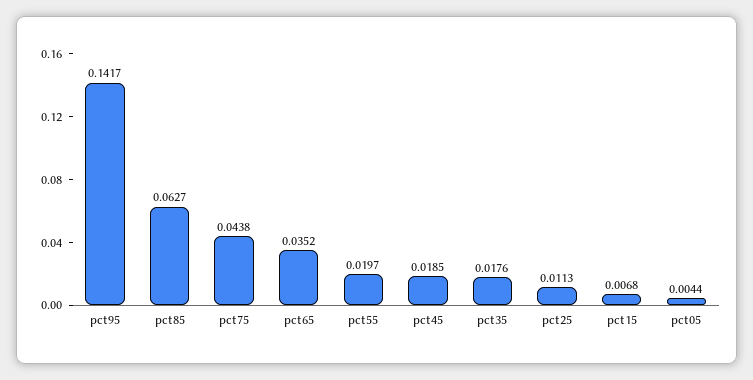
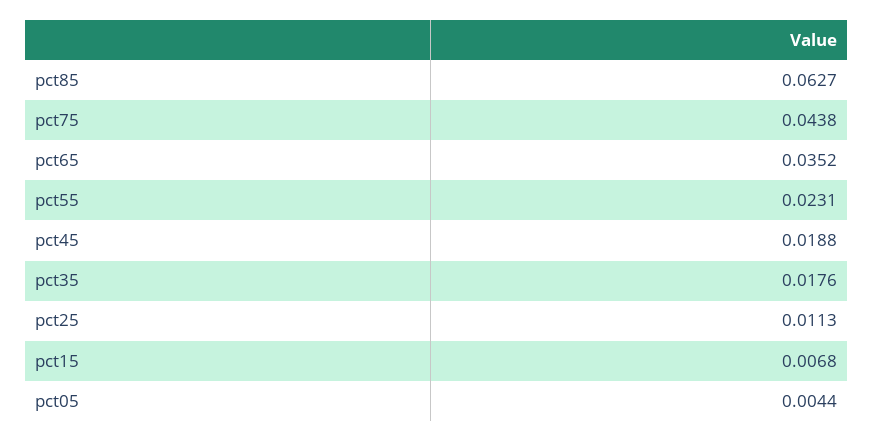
  {
-   "pct95": 0.1417,
    "pct85": 0.0627,
    "pct75": 0.0438,
    "pct65": 0.0352,
-   "pct55": 0.0197,
+   "pct55": 0.0231,
-   "pct45": 0.0185,
+   "pct45": 0.0188,
    "pct35": 0.0176,
    "pct25": 0.0113,
    "pct15": 0.0068,
    "pct05": 0.0044
  }

